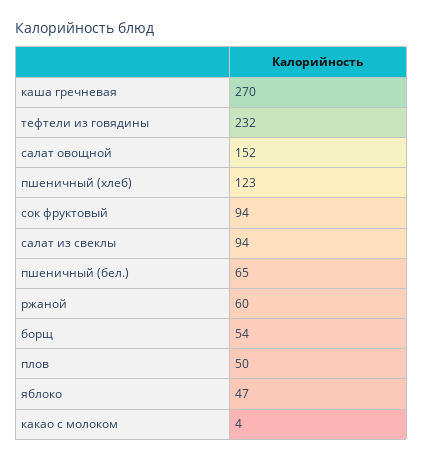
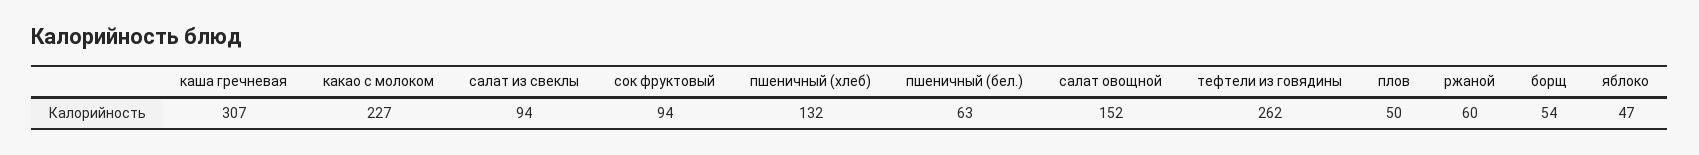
  {
-   "каша гречневая": 270,
+   "каша гречневая": 307,
-   "тефтели из говядины": 232,
+   "тефтели из говядины": 262,
    "салат овощной": 152,
-   "пшеничный (хлеб)": 123,
+   "пшеничный (хлеб)": 132,
    "сок фруктовый": 94,
    "салат из свеклы": 94,
-   "пшеничный (бел.)": 65,
+   "пшеничный (бел.)": 63,
    "ржаной": 60,
    "борщ": 54,
    "плов": 50,
    "яблоко": 47,
-   "какао с молоком": 4
+   "какао с молоком": 227
  }

